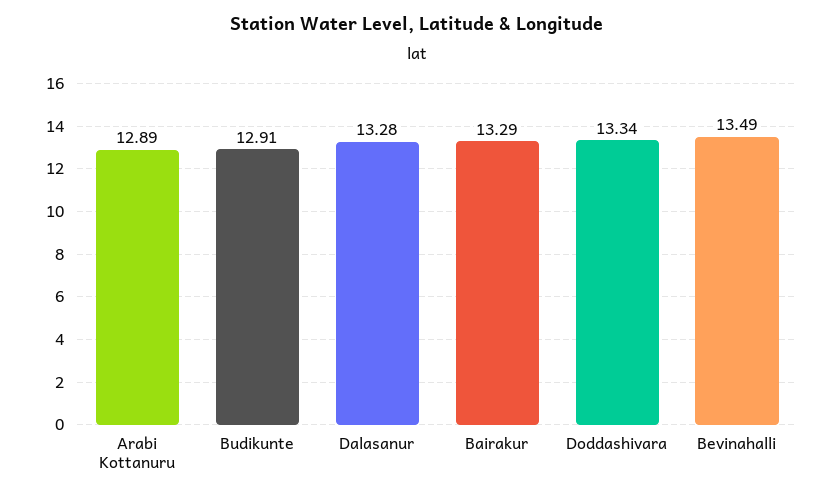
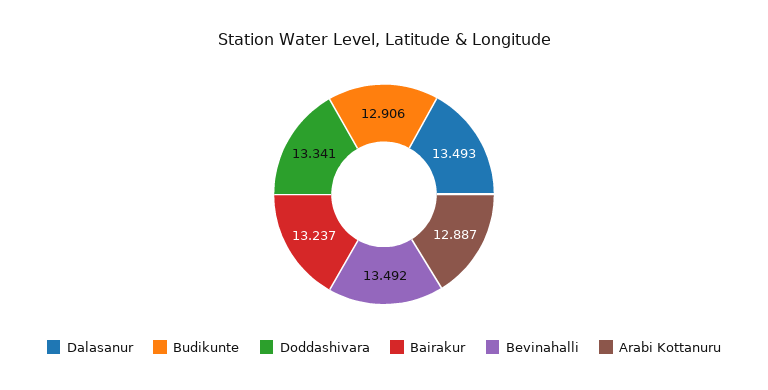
  {
    "Arabi Kottanuru": 12.887,
    "Budikunte": 12.906,
-   "Dalasanur": 13.28,
+   "Dalasanur": 13.493,
-   "Bairakur": 13.29,
+   "Bairakur": 13.237,
    "Doddashivara": 13.341,
    "Bevinahalli": 13.492
  }

